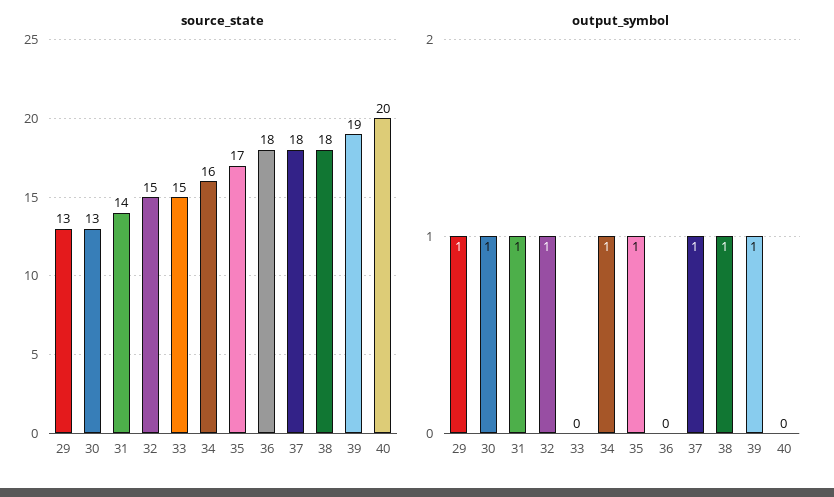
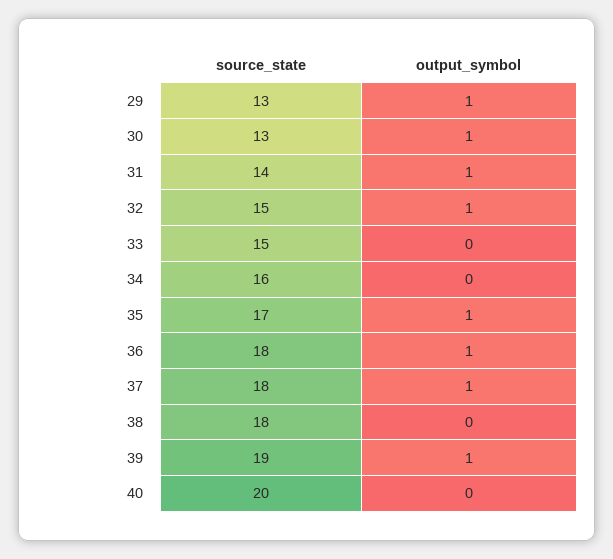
  {
    "source_state": {
      "29": 13,
      "30": 13,
      "31": 14,
      "32": 15,
      "33": 15,
      "34": 16,
      "35": 17,
      "36": 18,
      "37": 18,
      "38": 18,
      "39": 19,
      "40": 20
    },
    "output_symbol": {
      "29": 1,
      "30": 1,
      "31": 1,
      "32": 1,
      "33": 0,
-     "34": 1,
+     "34": 0,
      "35": 1,
-     "36": 0,
+     "36": 1,
      "37": 1,
-     "38": 1,
+     "38": 0,
      "39": 1,
      "40": 0
    }
  }

